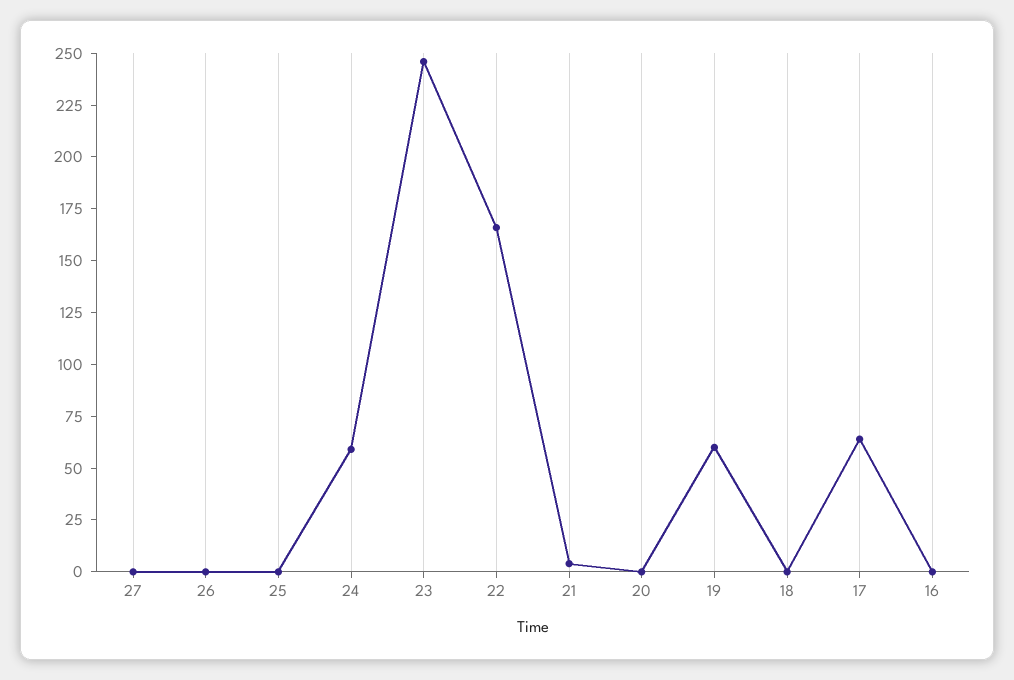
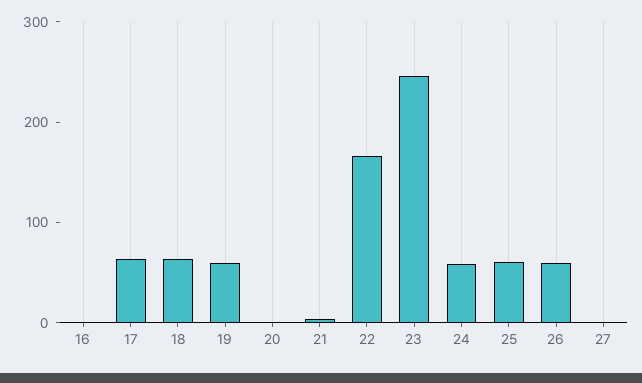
  {
    "27": 0,
-   "26": 0,
+   "26": 60,
-   "25": 0,
+   "25": 60,
    "24": 60,
    "23": 245,
    "22": 165,
    "21": 5,
    "20": 0,
    "19": 60,
-   "18": 0,
+   "18": 60,
    "17": 65,
    "16": 0
  }

